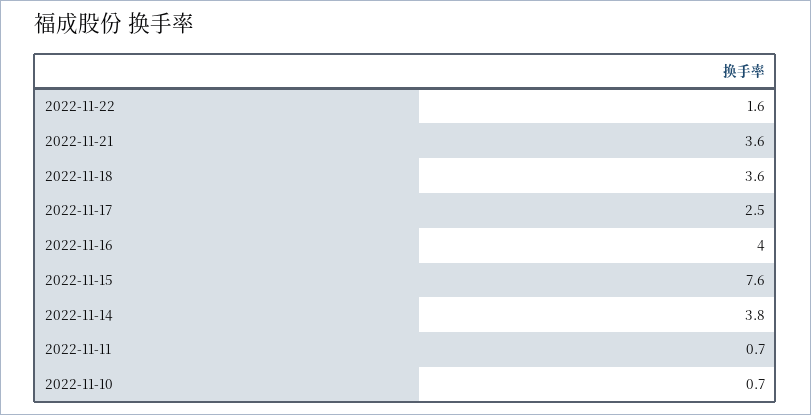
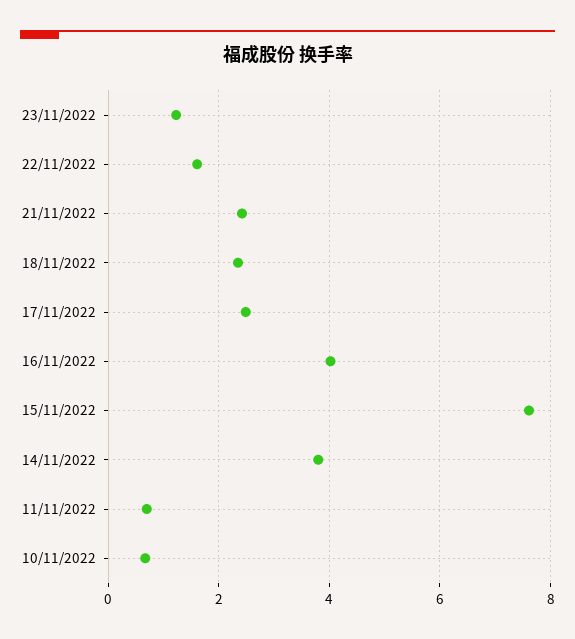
  {
    "2022-11-22": 1.6,
-   "2022-11-21": 3.6,
+   "2022-11-21": 2.4,
-   "2022-11-18": 3.6,
+   "2022-11-18": 2.4,
    "2022-11-17": 2.5,
    "2022-11-16": 4,
    "2022-11-15": 7.6,
    "2022-11-14": 3.8,
    "2022-11-11": 0.7,
-   "2022-11-10": 0.7
+   "2022-11-10": 0.7,
+   "23/11/2022": 1.2
  }

